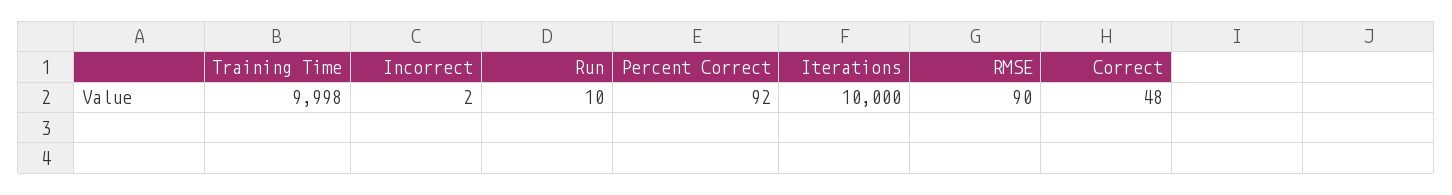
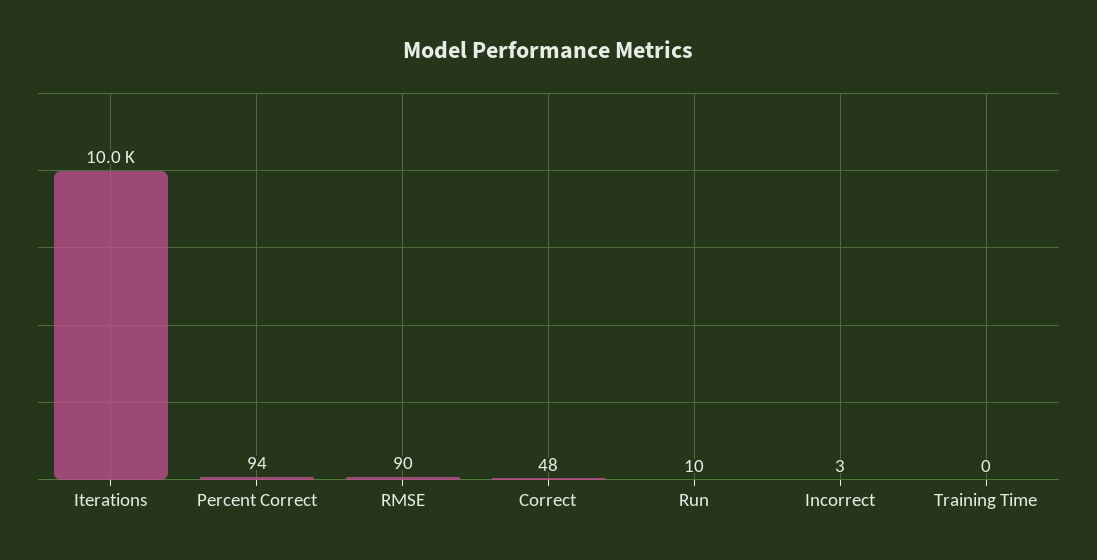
  {
-   "Training Time": 9998,
+   "Training Time": 0,
-   "Incorrect": 2,
+   "Incorrect": 3,
    "Run": 10,
-   "Percent Correct": 92,
+   "Percent Correct": 94,
    "Iterations": 10000,
    "RMSE": 90,
    "Correct": 48
  }

